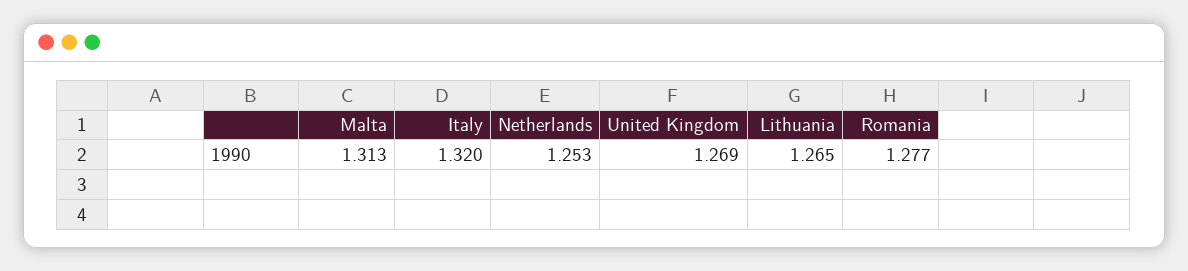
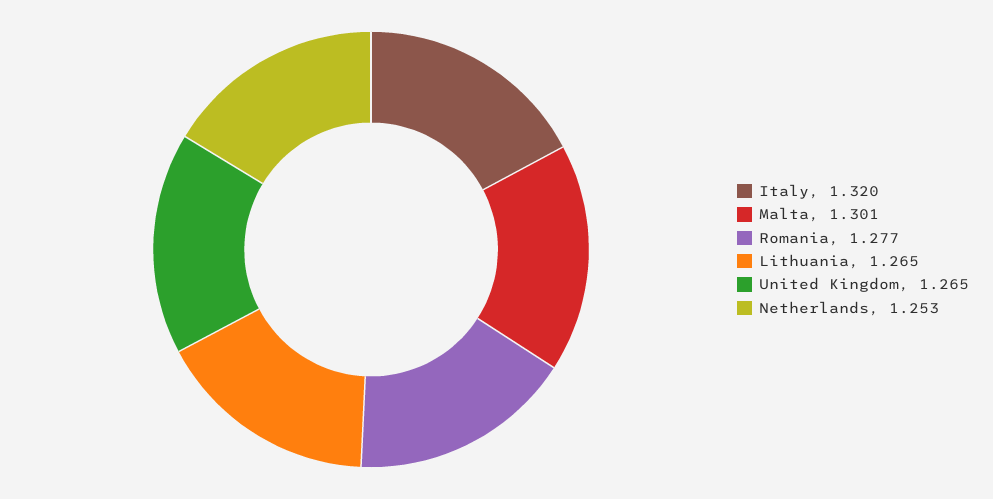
  {
-   "Malta": 1.313,
+   "Malta": 1.301,
    "Italy": 1.32,
    "Netherlands": 1.253,
-   "United Kingdom": 1.269,
+   "United Kingdom": 1.265,
    "Lithuania": 1.265,
    "Romania": 1.277
  }

